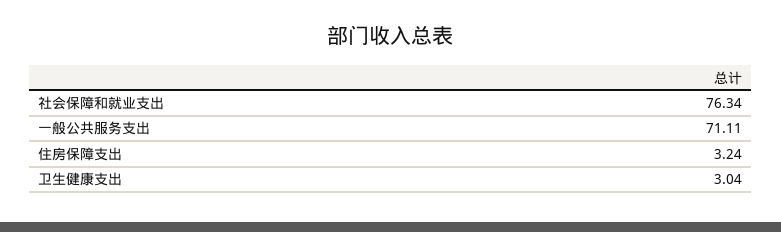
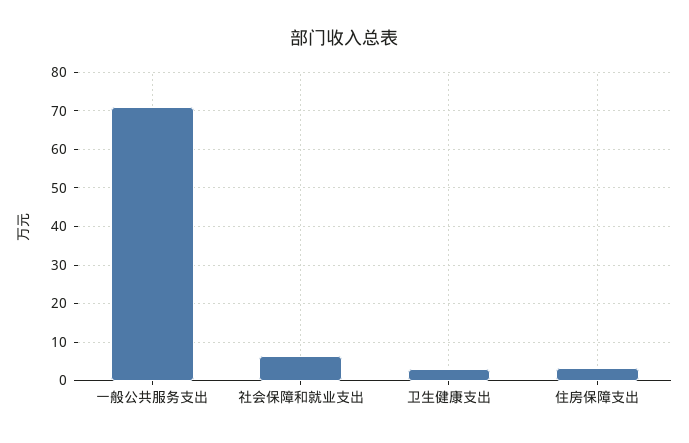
  {
-   "社会保障和就业支出": 76.34,
+   "社会保障和就业支出": 6,
    "一般公共服务支出": 71.11,
    "住房保障支出": 3.24,
    "卫生健康支出": 3.04
  }

